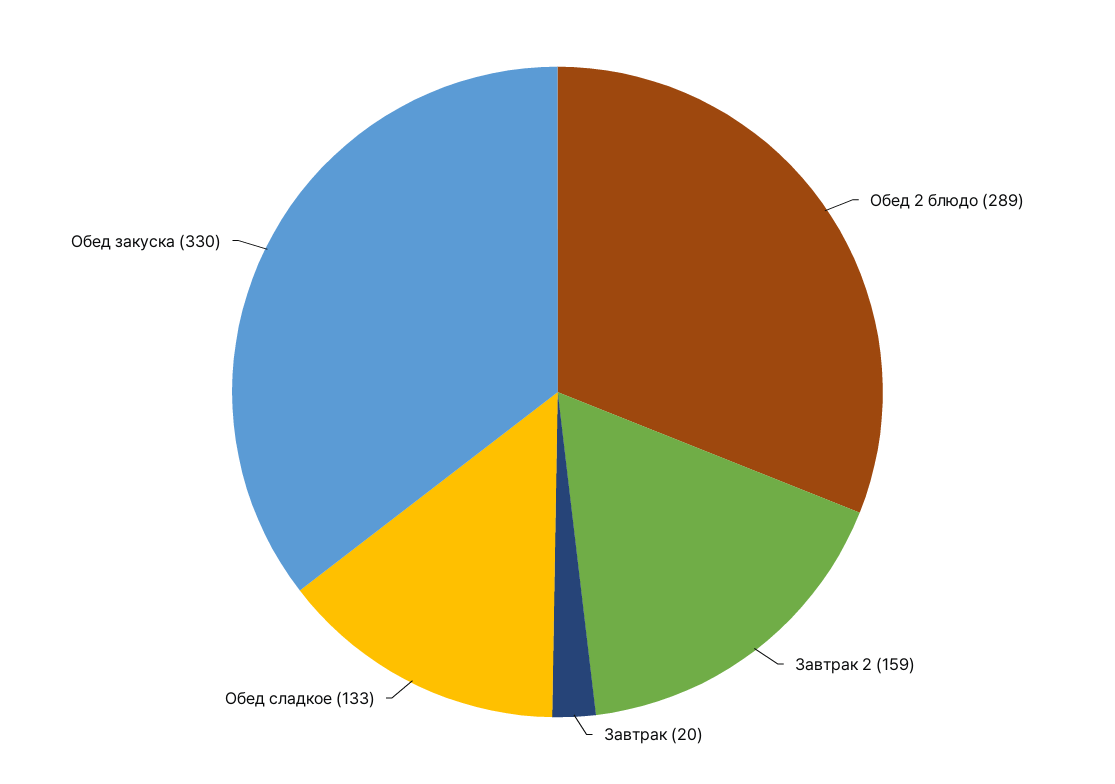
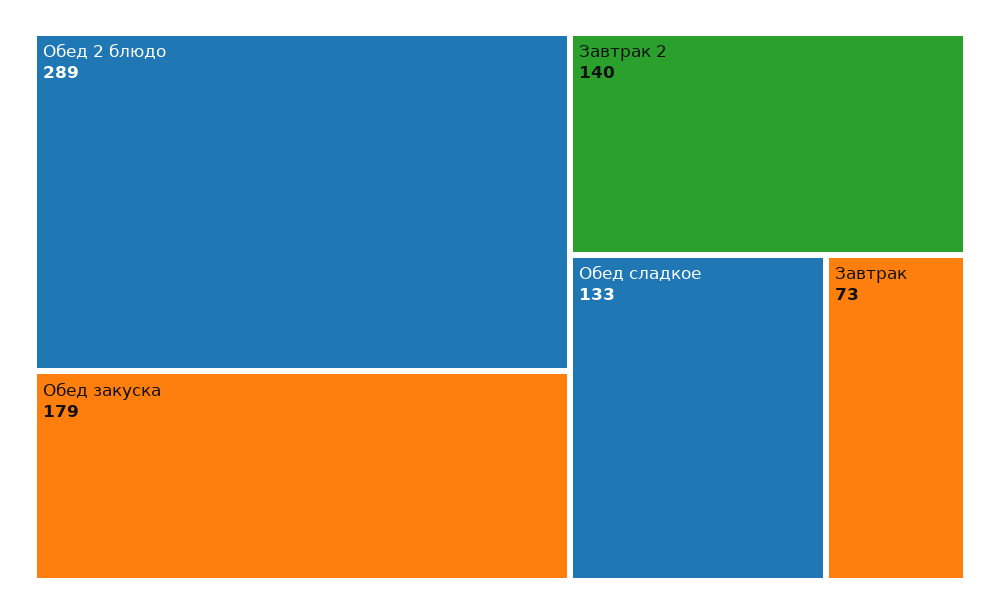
  {
    "Обед 2 блюдо": 289,
-   "Завтрак 2": 159,
+   "Завтрак 2": 140,
-   "Завтрак": 20,
+   "Завтрак": 73,
    "Обед сладкое": 133,
-   "Обед закуска": 330
+   "Обед закуска": 179
  }

